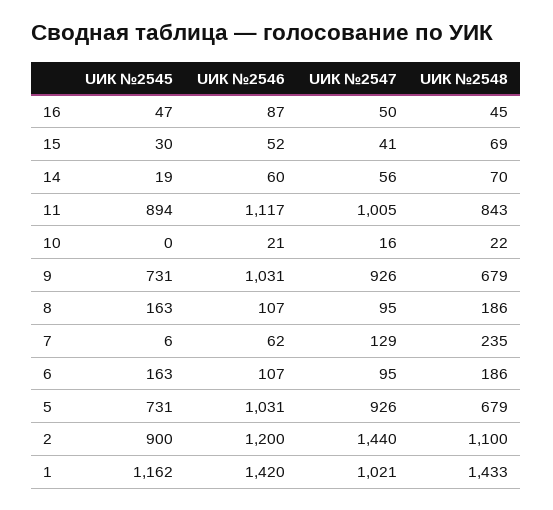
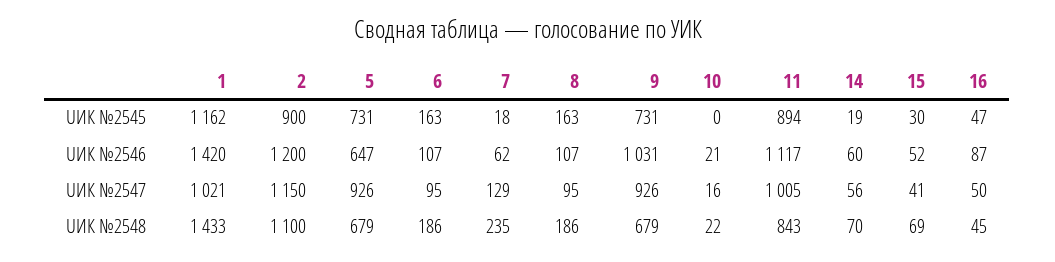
  {
    "UИК №2545": {
      "16": 47,
      "15": 30,
      "14": 19,
      "11": 894,
      "10": 0,
      "9": 731,
      "8": 163,
-     "7": 6,
+     "7": 18,
      "6": 163,
      "5": 731,
      "2": 900,
      "1": 1162
    },
    "UИК №2546": {
      "16": 87,
      "15": 52,
      "14": 60,
      "11": 1117,
      "10": 21,
      "9": 1031,
      "8": 107,
      "7": 62,
      "6": 107,
-     "5": 1031,
+     "5": 647,
      "2": 1200,
      "1": 1420
    },
    "UИК №2547": {
      "16": 50,
      "15": 41,
      "14": 56,
      "11": 1005,
      "10": 16,
      "9": 926,
      "8": 95,
      "7": 129,
      "6": 95,
      "5": 926,
-     "2": 1440,
+     "2": 1150,
      "1": 1021
    },
    "UИК №2548": {
      "16": 45,
      "15": 69,
      "14": 70,
      "11": 843,
      "10": 22,
      "9": 679,
      "8": 186,
      "7": 235,
      "6": 186,
      "5": 679,
      "2": 1100,
      "1": 1433
    }
  }

